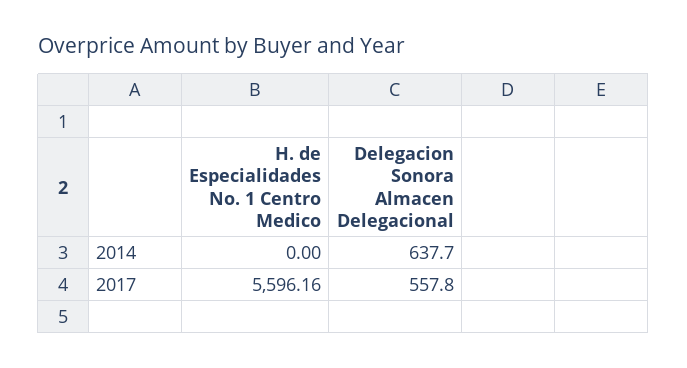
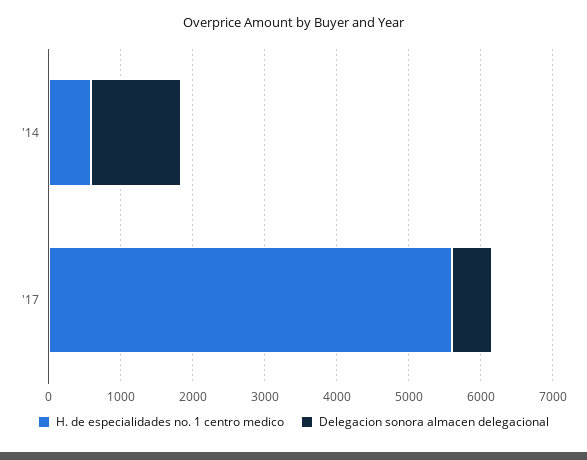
  {
    "H. de Especialidades No. 1 Centro Medico": {
-     "2014": 0,
+     "2014": 600,
      "2017": 5596.16
    },
    "Delegacion Sonora Almacen Delegacional": {
-     "2014": 637.7,
+     "2014": 1200,
      "2017": 557.8
    }
  }

